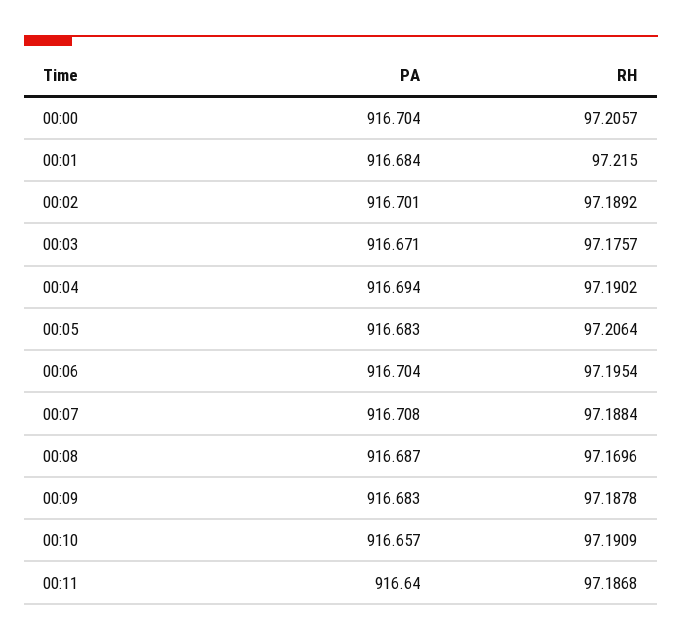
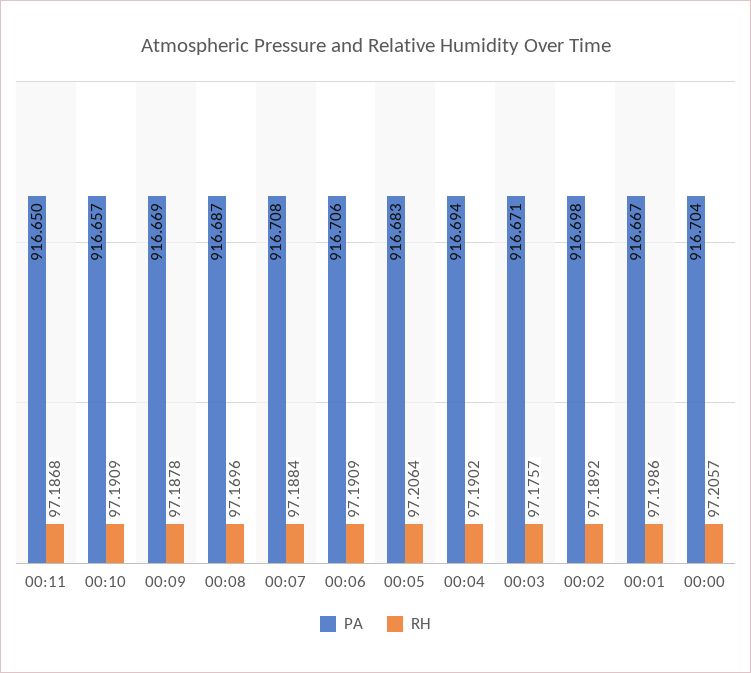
  {
    "PA": {
      "00:00": 916.704,
-     "00:01": 916.684,
+     "00:01": 916.667,
-     "00:02": 916.701,
+     "00:02": 916.698,
      "00:03": 916.671,
      "00:04": 916.694,
      "00:05": 916.683,
-     "00:06": 916.704,
+     "00:06": 916.706,
      "00:07": 916.708,
      "00:08": 916.687,
-     "00:09": 916.683,
+     "00:09": 916.669,
      "00:10": 916.657,
-     "00:11": 916.64
+     "00:11": 916.65
    },
    "RH": {
      "00:00": 97.2057,
-     "00:01": 97.215,
+     "00:01": 97.1986,
      "00:02": 97.1892,
      "00:03": 97.1757,
      "00:04": 97.1902,
      "00:05": 97.2064,
-     "00:06": 97.1954,
+     "00:06": 97.1909,
      "00:07": 97.1884,
      "00:08": 97.1696,
      "00:09": 97.1878,
      "00:10": 97.1909,
      "00:11": 97.1868
    }
  }

